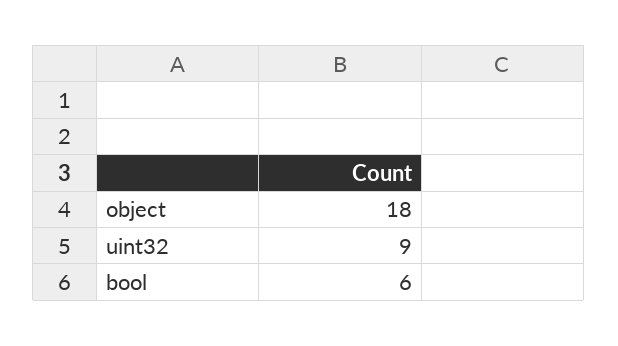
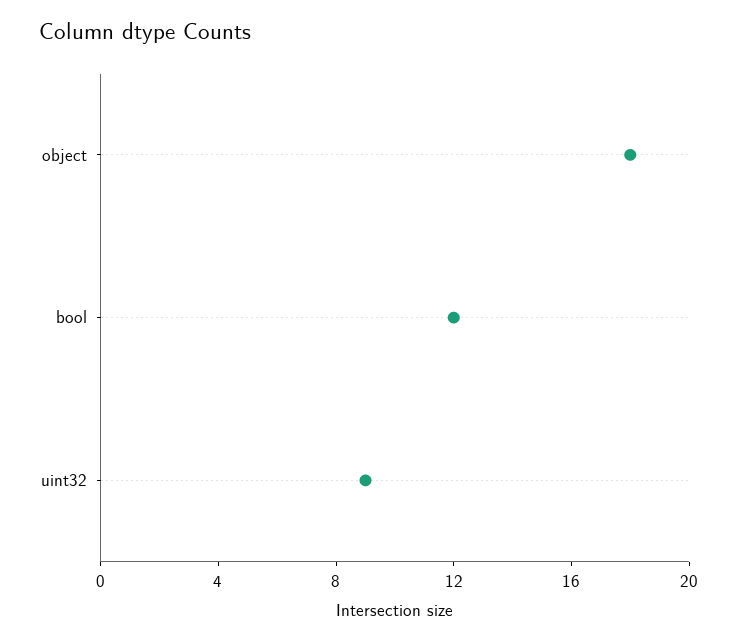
  {
    "object": 18,
    "uint32": 9,
-   "bool": 6
+   "bool": 12
  }

